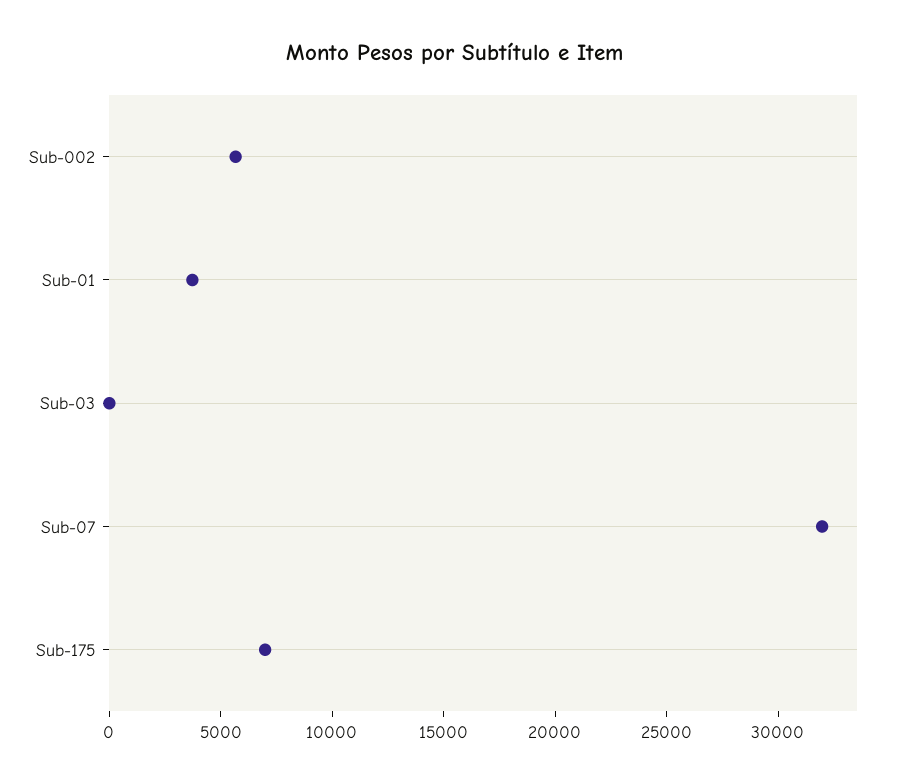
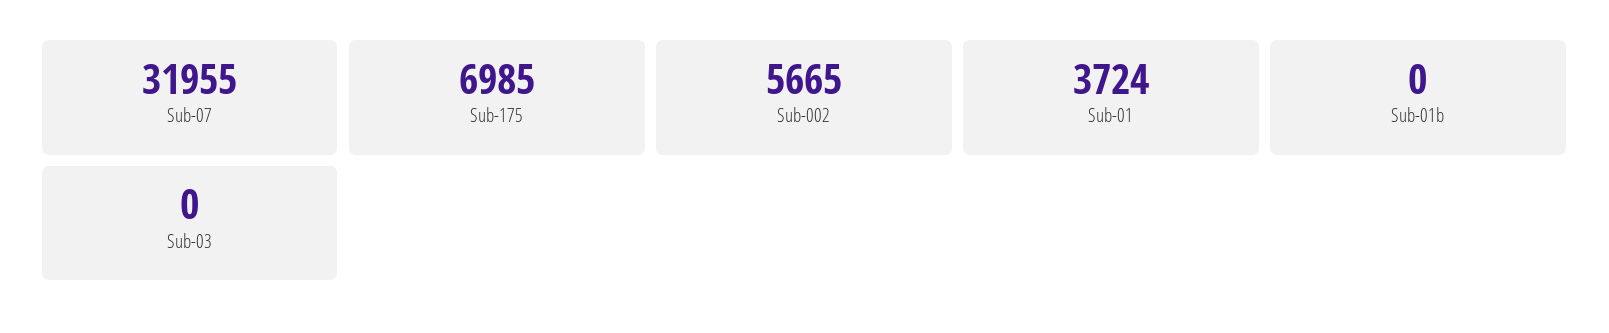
  {
    "Sub-002": 5665,
    "Sub-01": 3724,
    "Sub-03": 0,
    "Sub-07": 31955,
-   "Sub-175": 6985
+   "Sub-175": 6985,
+   "Sub-01b": 0
  }

